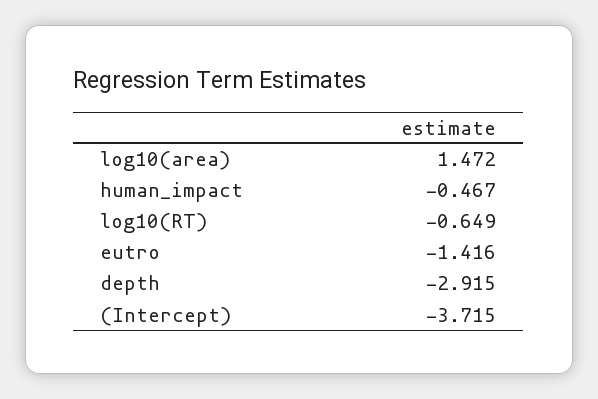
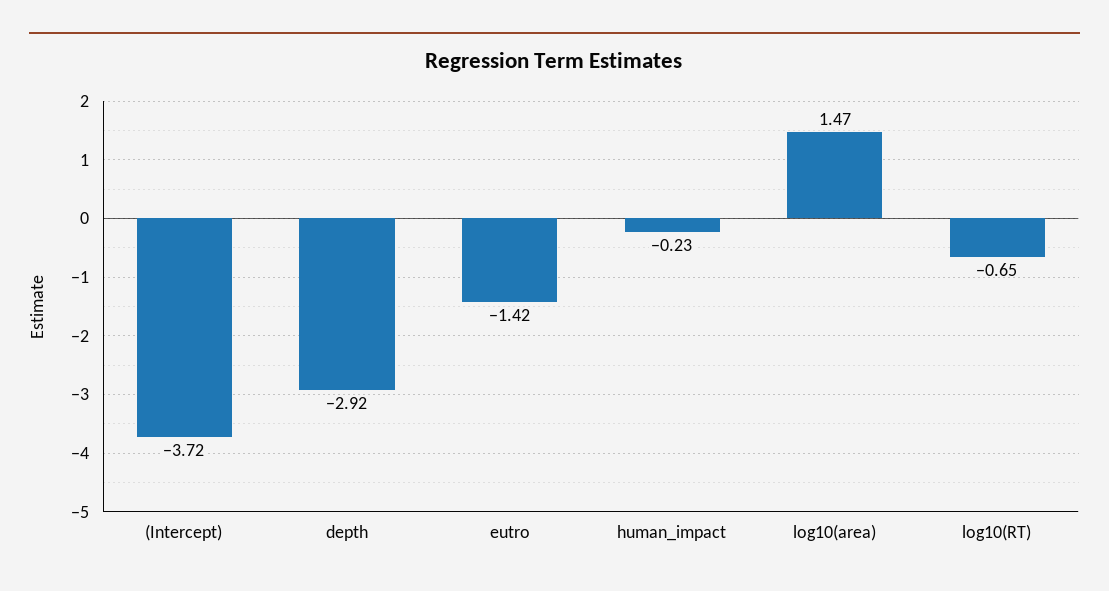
  {
    "log10(area)": 1.472,
-   "human_impact": -0.467,
+   "human_impact": -0.23,
    "log10(RT)": -0.649,
    "eutro": -1.416,
    "depth": -2.915,
    "(Intercept)": -3.715
  }

